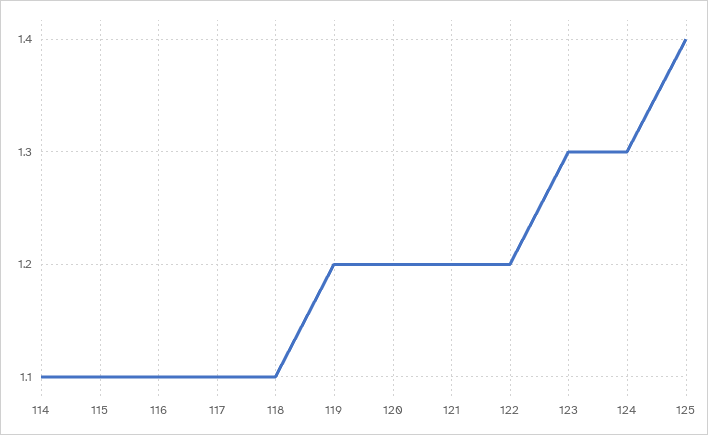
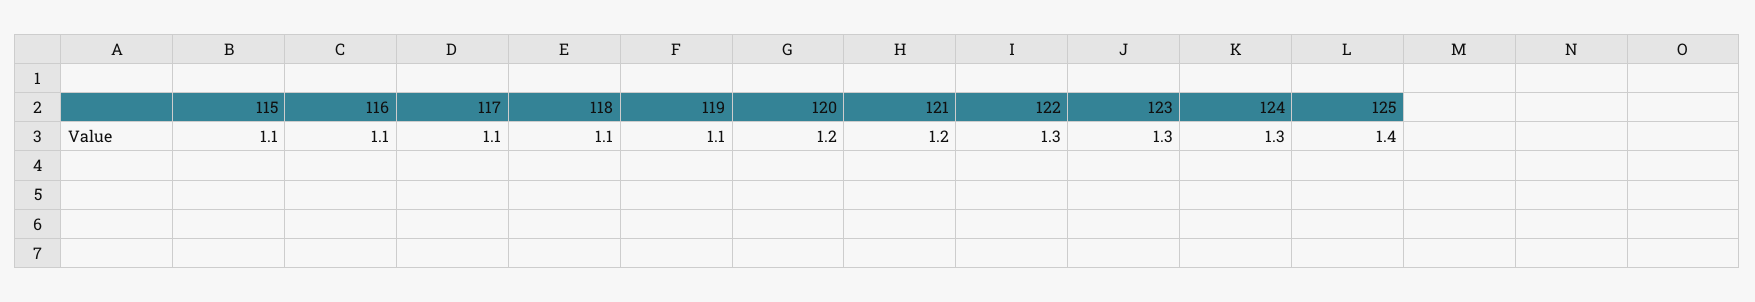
  {
-   "114": 1.1,
    "115": 1.1,
    "116": 1.1,
    "117": 1.1,
    "118": 1.1,
-   "119": 1.2,
+   "119": 1.1,
    "120": 1.2,
    "121": 1.2,
-   "122": 1.2,
+   "122": 1.3,
    "123": 1.3,
    "124": 1.3,
    "125": 1.4
  }

